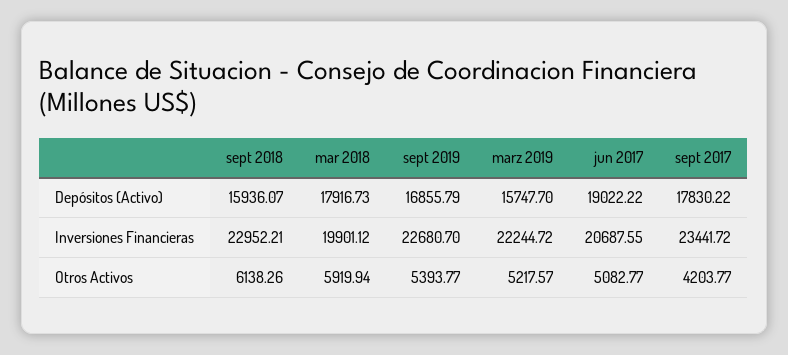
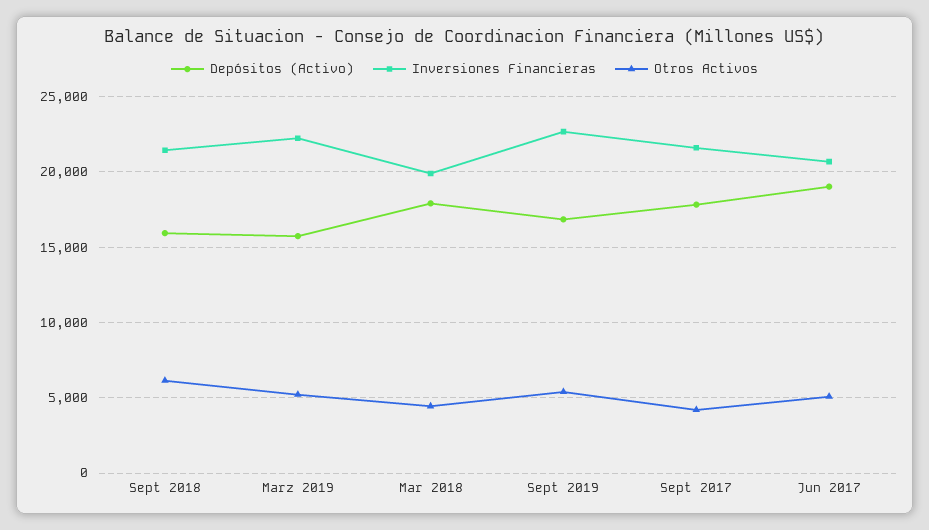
  {
    "Depósitos (Activo)": {
      "sept 2018": 15936.07,
      "mar 2018": 17916.73,
      "sept 2019": 16855.79,
      "marz 2019": 15747.7,
      "jun 2017": 19022.22,
      "sept 2017": 17830.22
    },
    "Inversiones Financieras": {
-     "sept 2018": 22952.21,
+     "sept 2018": 21500,
      "mar 2018": 19901.12,
      "sept 2019": 22680.7,
      "marz 2019": 22244.72,
      "jun 2017": 20687.55,
-     "sept 2017": 23441.72
+     "sept 2017": 21500
    },
    "Otros Activos": {
      "sept 2018": 6138.26,
-     "mar 2018": 5919.94,
+     "mar 2018": 4500,
      "sept 2019": 5393.77,
      "marz 2019": 5217.57,
      "jun 2017": 5082.77,
      "sept 2017": 4203.77
    }
  }

